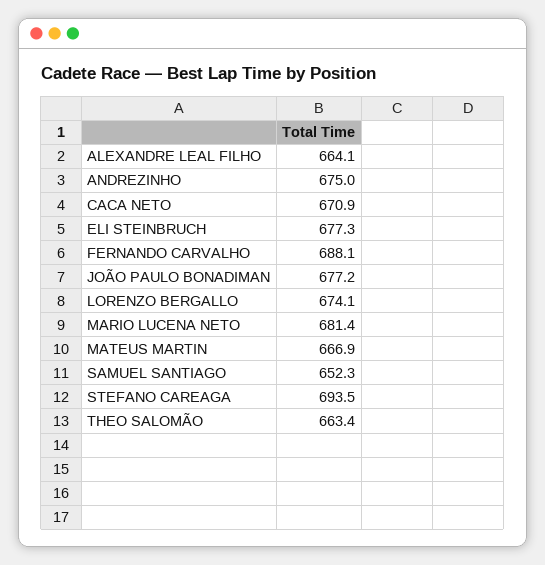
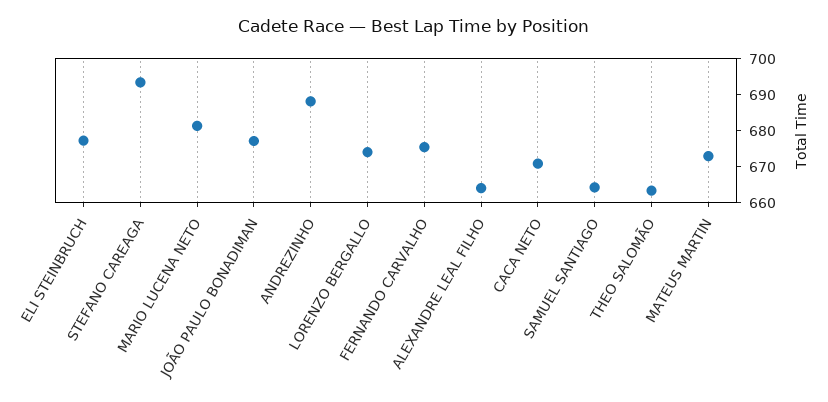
  {
    "ALEXANDRE LEAL FILHO": 664.1,
-   "ANDREZINHO": 675,
+   "ANDREZINHO": 687.5,
    "CACA NETO": 670.9,
    "ELI STEINBRUCH": 677.3,
-   "FERNANDO CARVALHO": 688.1,
+   "FERNANDO CARVALHO": 675,
    "JOÃO PAULO BONADIMAN": 677.2,
    "LORENZO BERGALLO": 674.1,
    "MARIO LUCENA NETO": 681.4,
-   "MATEUS MARTIN": 666.9,
+   "MATEUS MARTIN": 672.5,
-   "SAMUEL SANTIAGO": 652.3,
+   "SAMUEL SANTIAGO": 665,
    "STEFANO CAREAGA": 693.5,
    "THEO SALOMÃO": 663.4
  }

